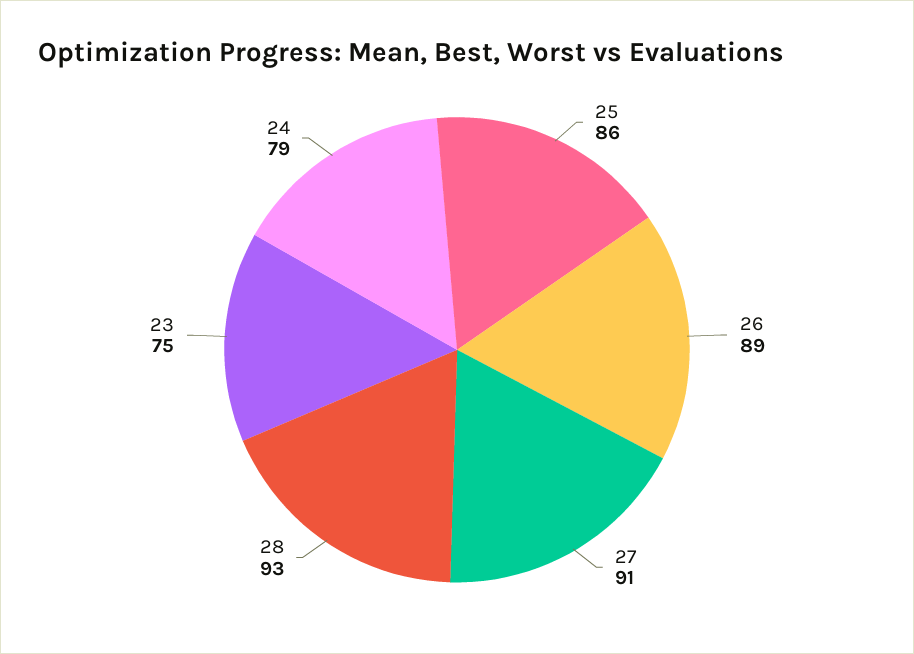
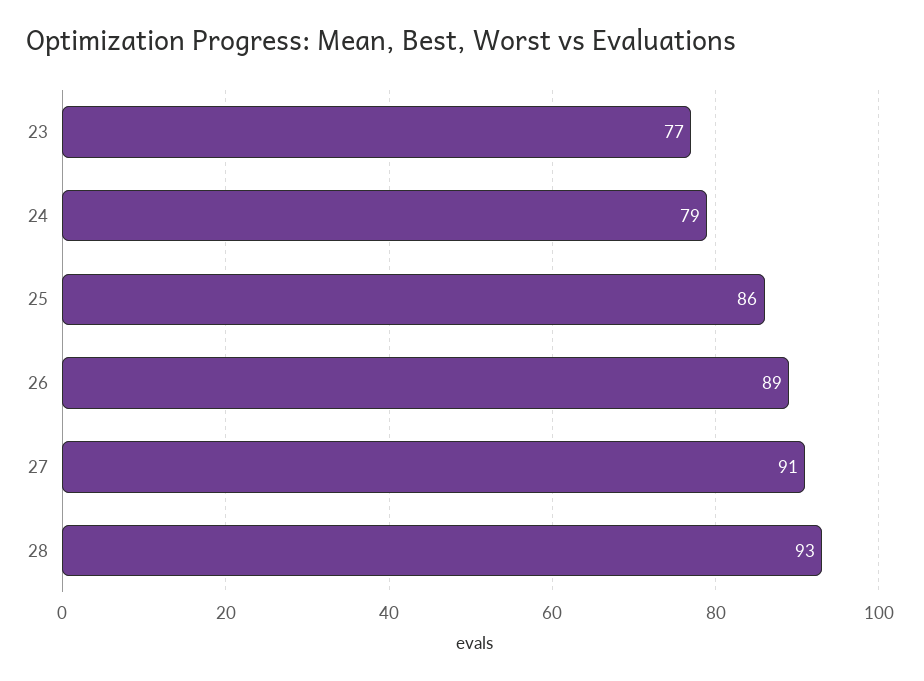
  {
    "25": 86,
    "26": 89,
    "27": 91,
    "28": 93,
-   "23": 75,
+   "23": 77,
    "24": 79
  }

